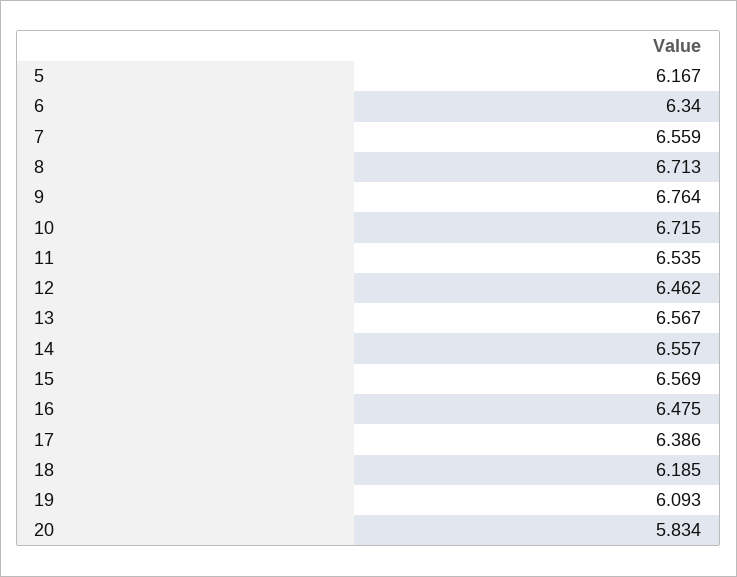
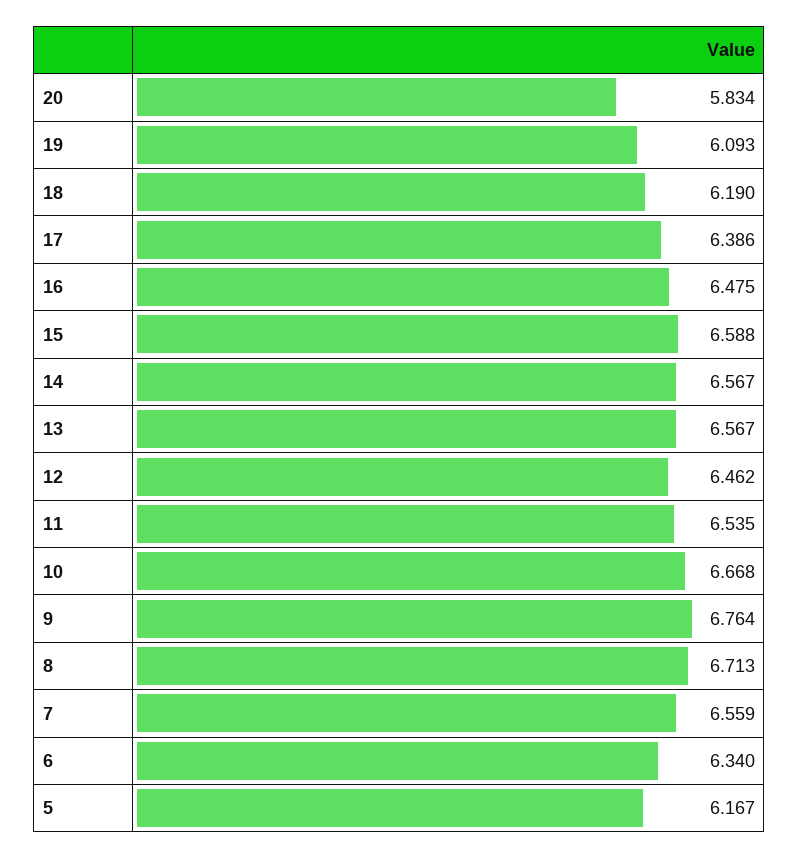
  {
    "5": 6.167,
    "6": 6.34,
    "7": 6.559,
    "8": 6.713,
    "9": 6.764,
-   "10": 6.715,
+   "10": 6.668,
    "11": 6.535,
    "12": 6.462,
    "13": 6.567,
-   "14": 6.557,
+   "14": 6.567,
-   "15": 6.569,
+   "15": 6.588,
    "16": 6.475,
    "17": 6.386,
-   "18": 6.185,
+   "18": 6.19,
    "19": 6.093,
    "20": 5.834
  }

